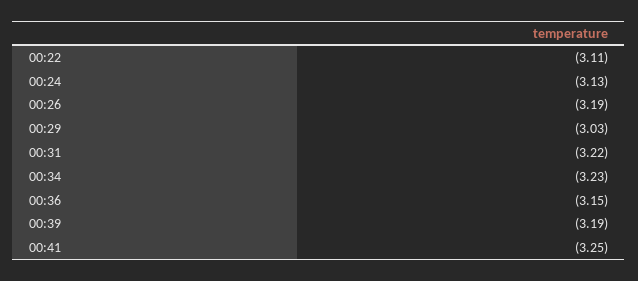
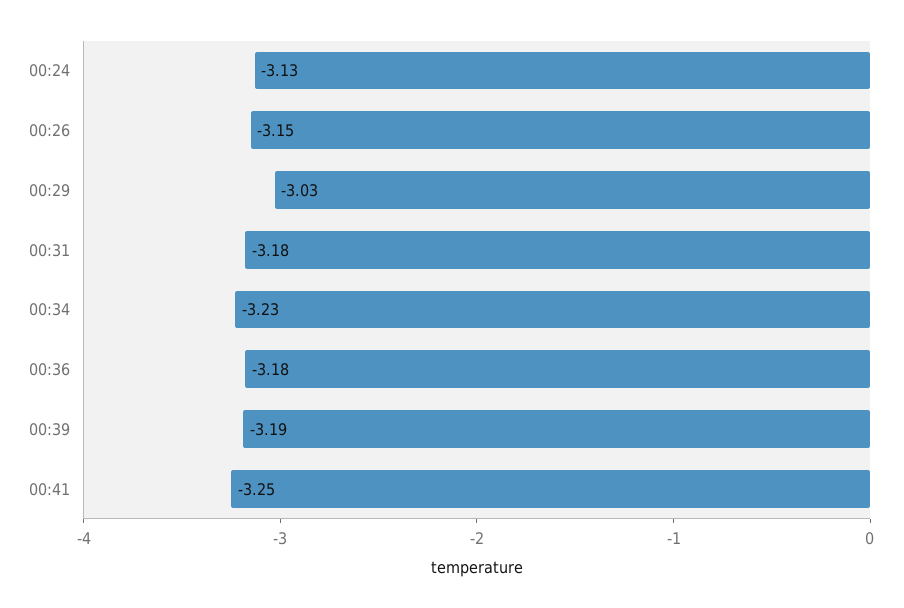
  {
-   "00:22": -3.11,
    "00:24": -3.13,
-   "00:26": -3.19,
+   "00:26": -3.15,
    "00:29": -3.03,
-   "00:31": -3.22,
+   "00:31": -3.18,
    "00:34": -3.23,
-   "00:36": -3.15,
+   "00:36": -3.18,
    "00:39": -3.19,
    "00:41": -3.25
  }

